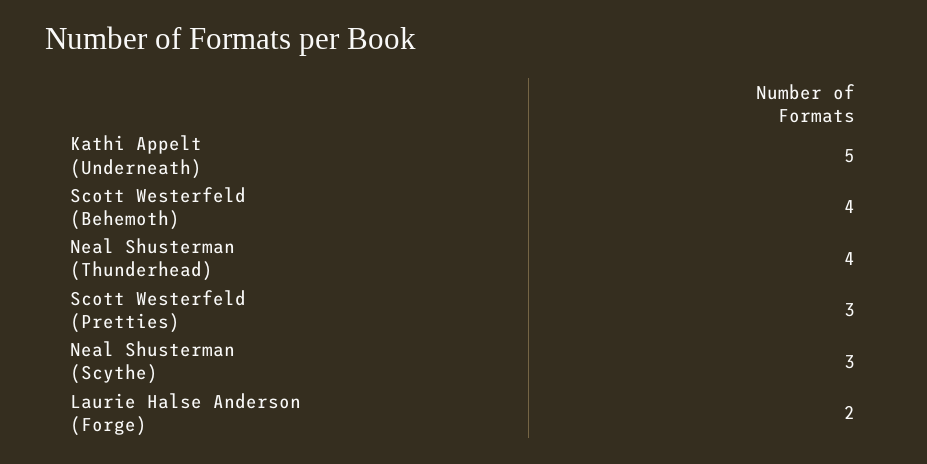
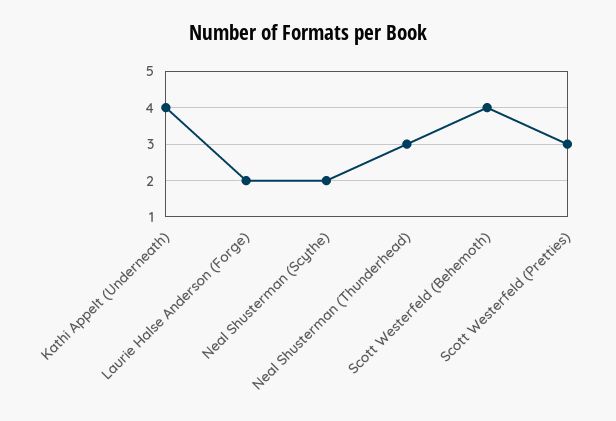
  {
-   "Kathi Appelt (Underneath)": 5,
+   "Kathi Appelt (Underneath)": 4,
    "Scott Westerfeld (Behemoth)": 4,
-   "Neal Shusterman (Thunderhead)": 4,
+   "Neal Shusterman (Thunderhead)": 3,
    "Scott Westerfeld (Pretties)": 3,
-   "Neal Shusterman (Scythe)": 3,
+   "Neal Shusterman (Scythe)": 2,
    "Laurie Halse Anderson (Forge)": 2
  }

